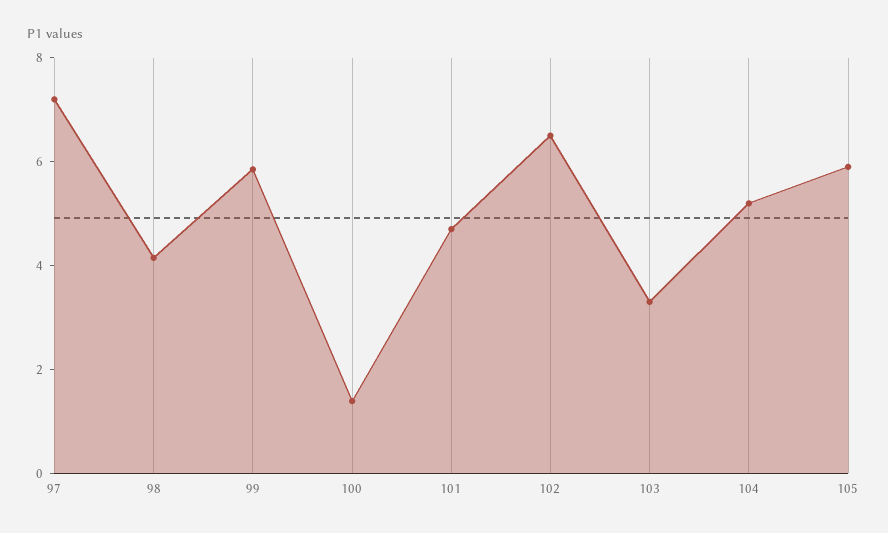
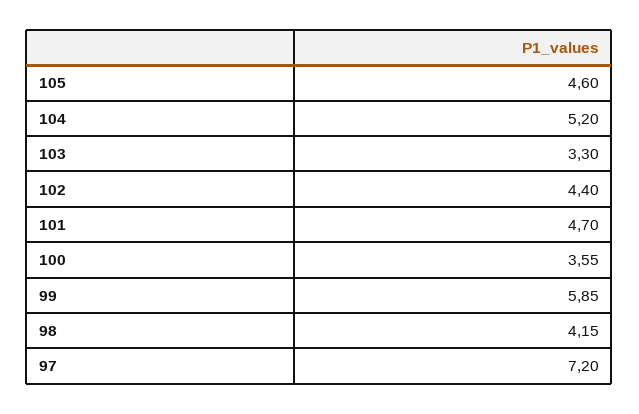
  {
    "97": 7.2,
    "98": 4.15,
    "99": 5.85,
-   "100": 1.5,
+   "100": 3.55,
    "101": 4.7,
-   "102": 6.5,
+   "102": 4.4,
    "103": 3.3,
    "104": 5.2,
-   "105": 6
+   "105": 4.6
  }

